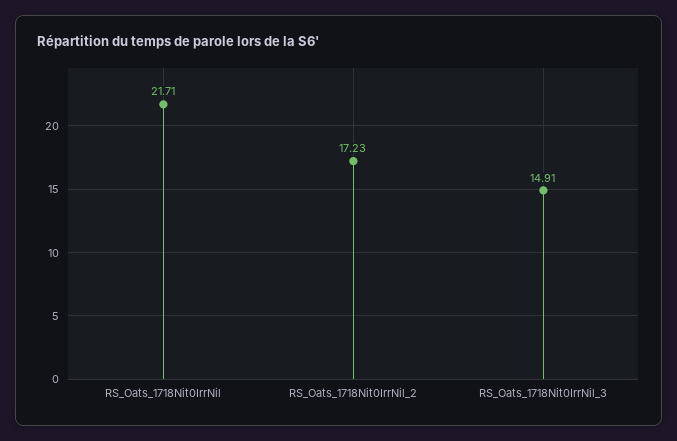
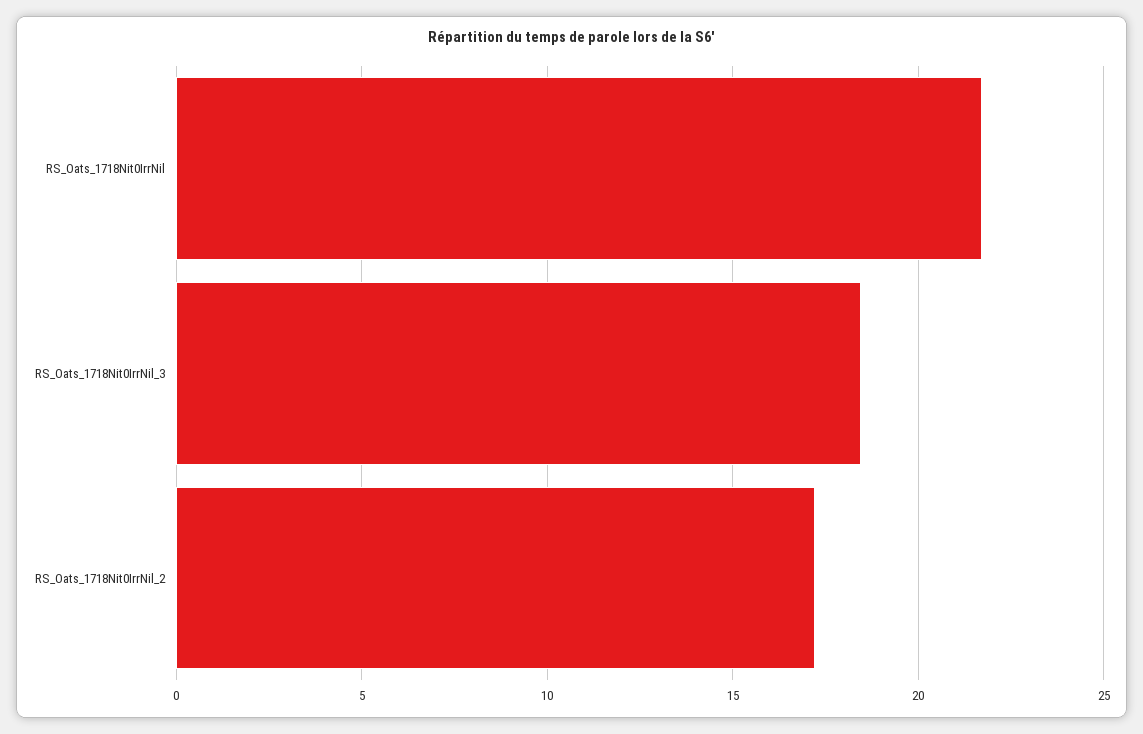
  {
    "RS_Oats_1718Nit0IrrNil": 21.71,
    "RS_Oats_1718Nit0IrrNil_2": 17.23,
-   "RS_Oats_1718Nit0IrrNil_3": 14.91
+   "RS_Oats_1718Nit0IrrNil_3": 18.5
  }

